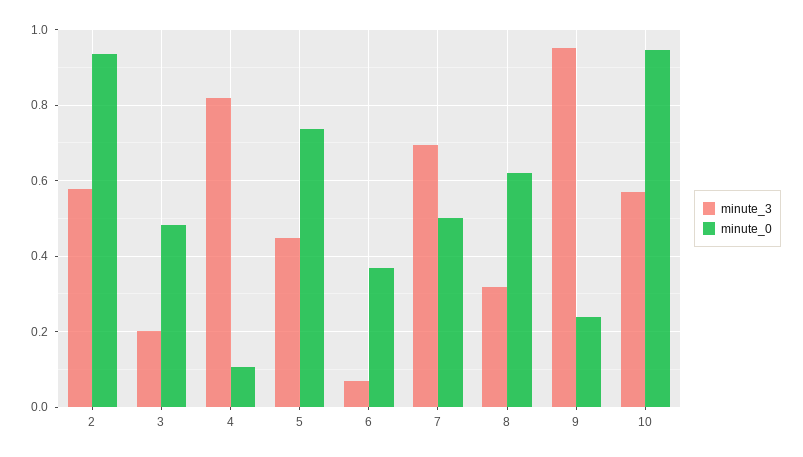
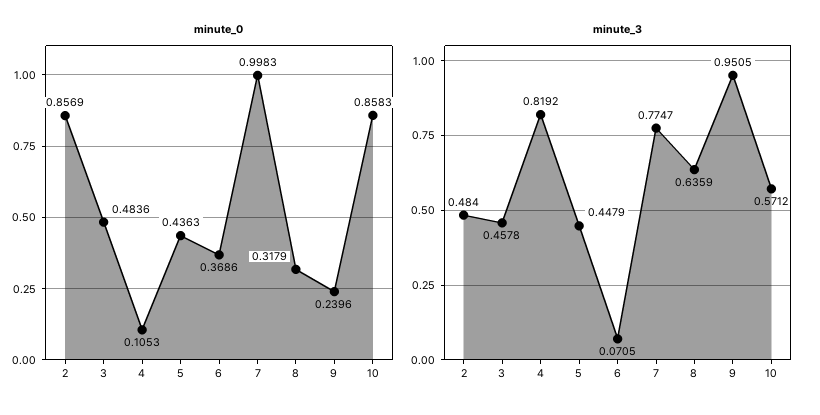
  {
    "minute_3": {
-     "2": 0.58,
+     "2": 0.484,
-     "3": 0.2,
+     "3": 0.4578,
      "4": 0.8192,
      "5": 0.4479,
      "6": 0.0705,
-     "7": 0.7,
+     "7": 0.7747,
-     "8": 0.32,
+     "8": 0.6359,
      "9": 0.9505,
      "10": 0.5712
    },
    "minute_0": {
-     "2": 0.94,
+     "2": 0.8569,
      "3": 0.4836,
      "4": 0.1053,
-     "5": 0.74,
+     "5": 0.4363,
      "6": 0.3686,
-     "7": 0.5,
+     "7": 0.9983,
-     "8": 0.62,
+     "8": 0.3179,
      "9": 0.2396,
-     "10": 0.94
+     "10": 0.8583
    }
  }

